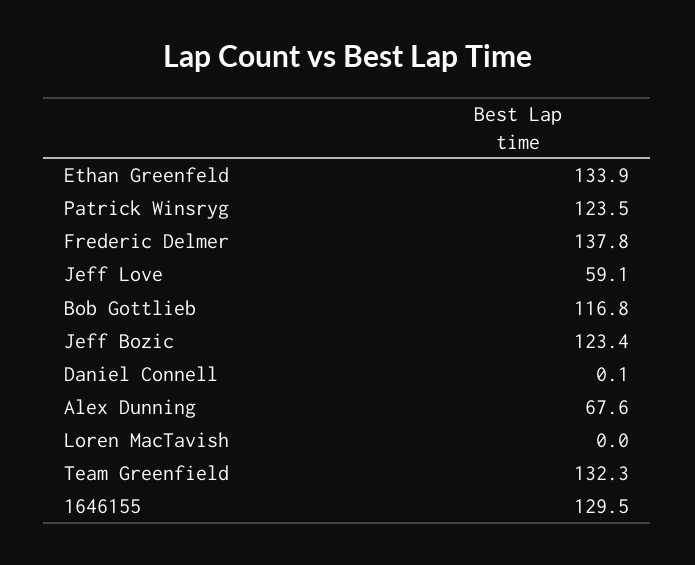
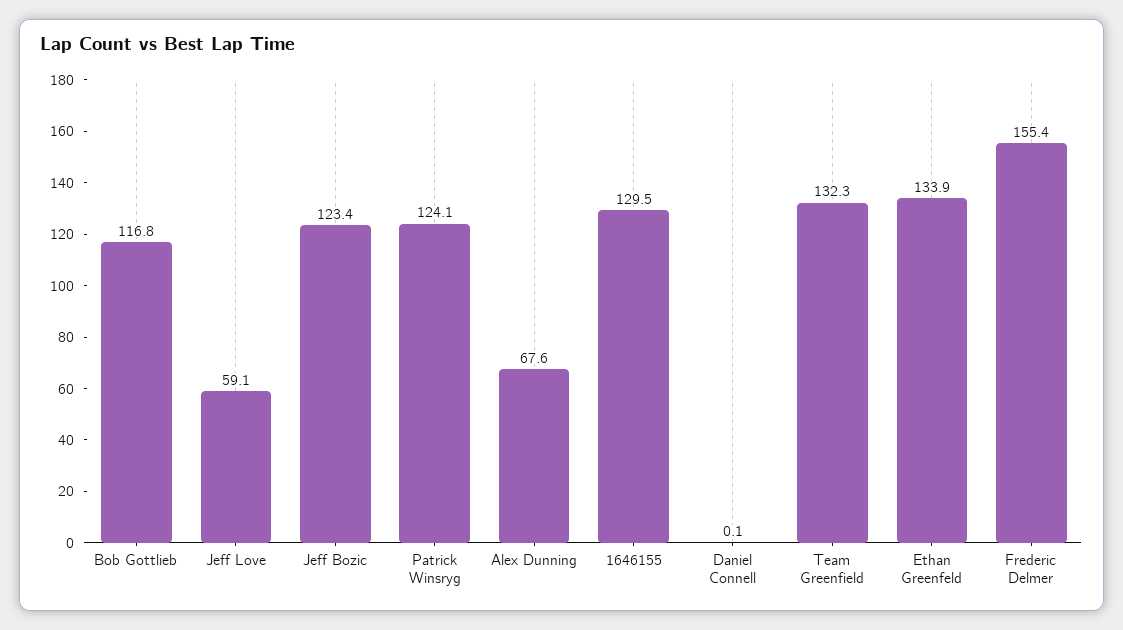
  {
    "Ethan Greenfeld": 133.9,
-   "Patrick Winsryg": 123.5,
+   "Patrick Winsryg": 124.1,
-   "Frederic Delmer": 137.8,
+   "Frederic Delmer": 155.4,
    "Jeff Love": 59.1,
    "Bob Gottlieb": 116.8,
    "Jeff Bozic": 123.4,
    "Daniel Connell": 0.1,
    "Alex Dunning": 67.6,
-   "Loren MacTavish": 0,
    "Team Greenfield": 132.3,
    "1646155": 129.5
  }

